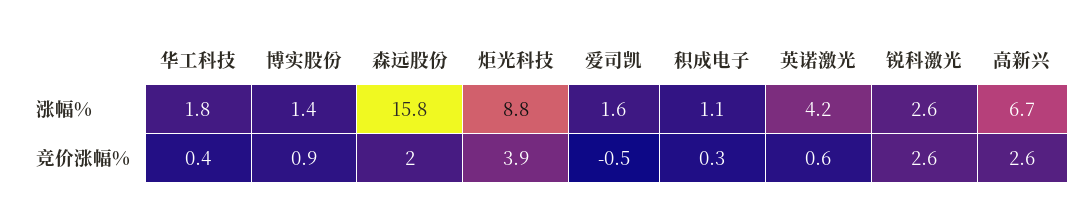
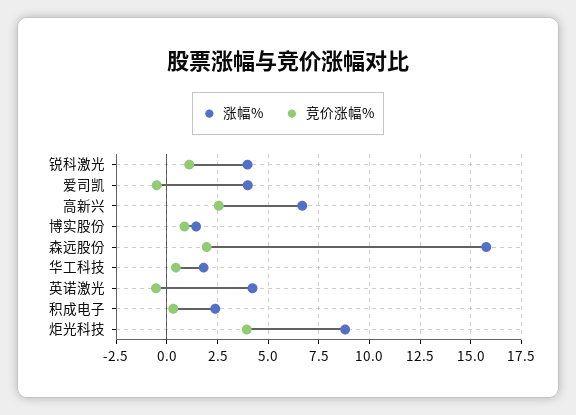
  {
    "涨幅%": {
      "华工科技": 1.8,
      "博实股份": 1.4,
      "森远股份": 15.8,
      "炬光科技": 8.8,
-     "爱司凯": 1.6,
+     "爱司凯": 4,
-     "积成电子": 1.1,
+     "积成电子": 2.5,
      "英诺激光": 4.2,
-     "锐科激光": 2.6,
+     "锐科激光": 4,
      "高新兴": 6.7
    },
    "竞价涨幅%": {
      "华工科技": 0.4,
      "博实股份": 0.9,
      "森远股份": 2,
      "炬光科技": 3.9,
      "爱司凯": -0.5,
      "积成电子": 0.3,
-     "英诺激光": 0.6,
+     "英诺激光": -0.5,
-     "锐科激光": 2.6,
+     "锐科激光": 1,
      "高新兴": 2.6
    }
  }

